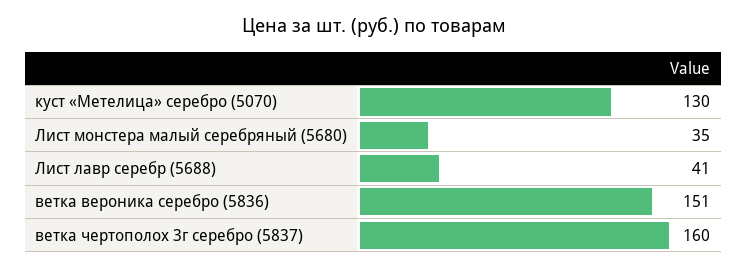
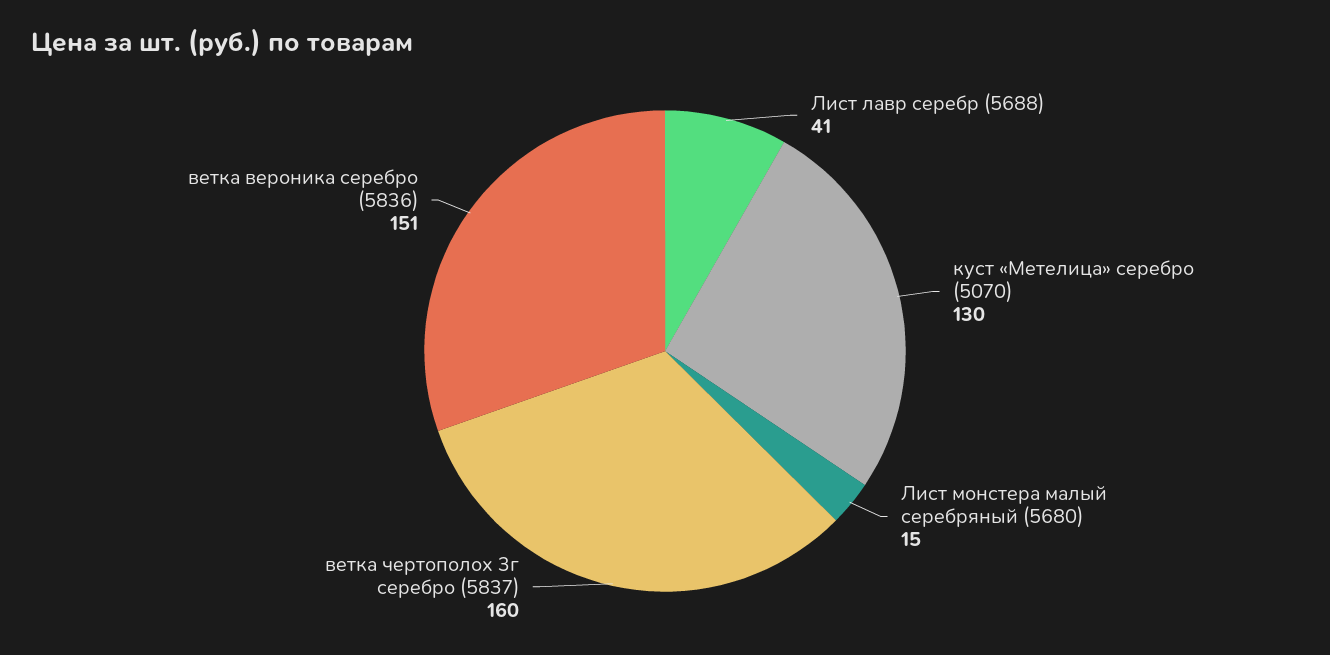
  {
    "куст «Метелица» серебро (5070)": 130,
-   "Лист монстера малый серебряный (5680)": 35,
+   "Лист монстера малый серебряный (5680)": 15,
    "Лист лавр серебр (5688)": 41,
    "ветка вероника серебро (5836)": 151,
    "ветка чертополох 3г серебро (5837)": 160
  }

